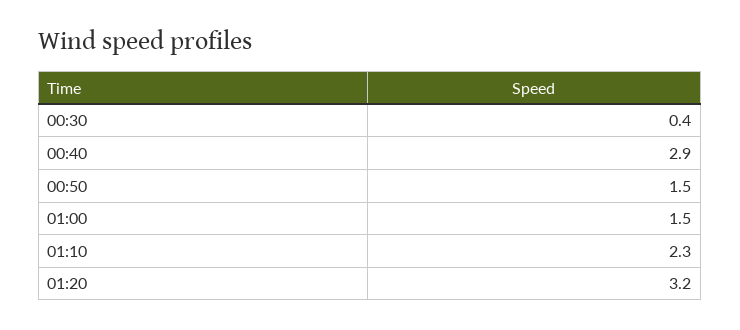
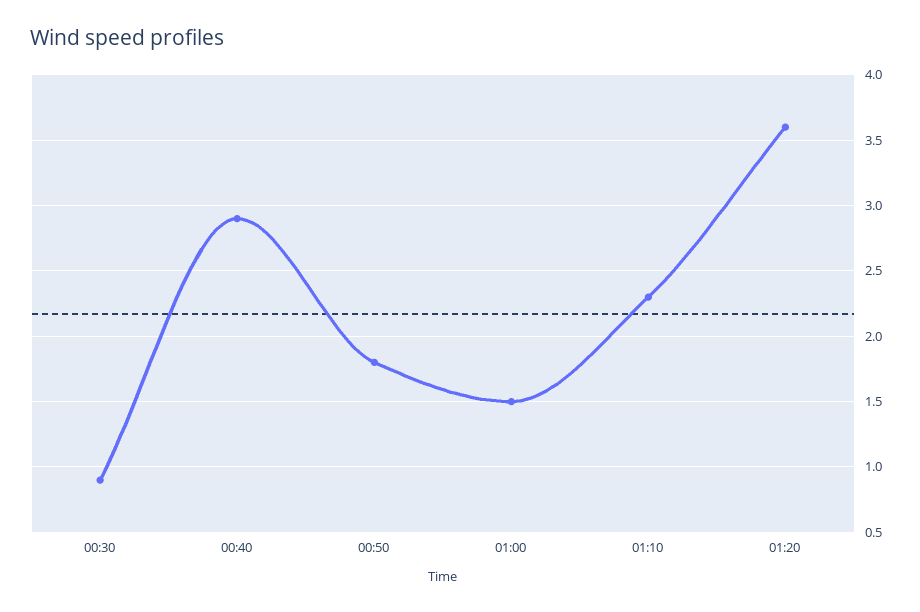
  {
-   "00:30": 0.4,
+   "00:30": 0.9,
    "00:40": 2.9,
-   "00:50": 1.5,
+   "00:50": 1.8,
    "01:00": 1.5,
    "01:10": 2.3,
-   "01:20": 3.2
+   "01:20": 3.6
  }

